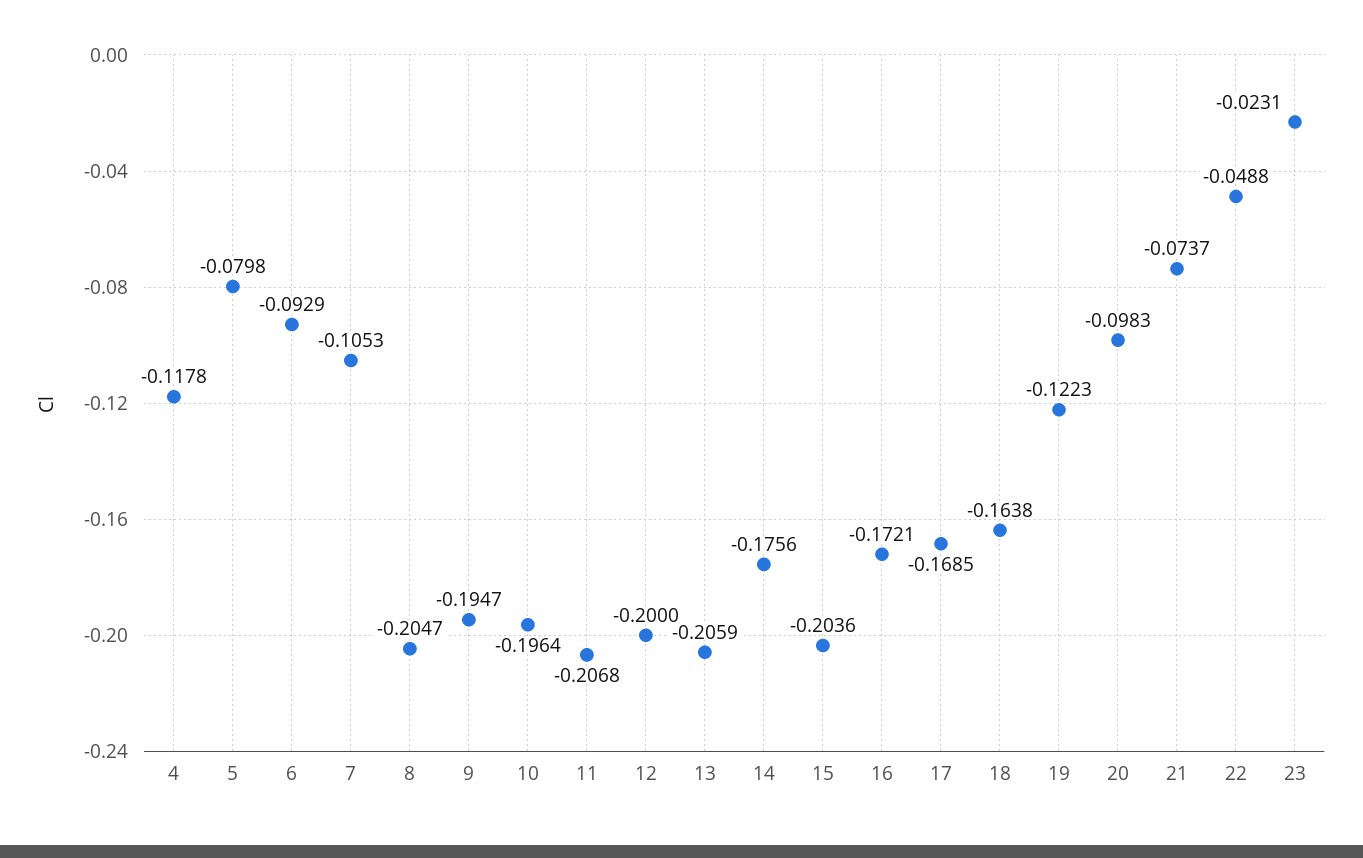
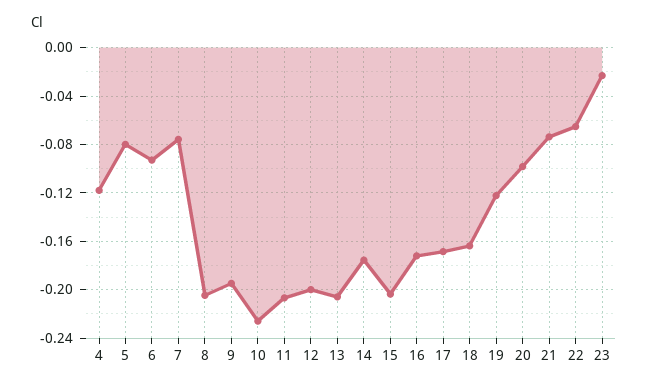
  {
    "4": -0.1178,
    "5": -0.0798,
    "6": -0.0929,
-   "7": -0.1053,
+   "7": -0.075,
    "8": -0.2047,
    "9": -0.1947,
-   "10": -0.1964,
+   "10": -0.225,
    "11": -0.2068,
    "12": -0.2,
    "13": -0.2059,
    "14": -0.1756,
    "15": -0.2036,
    "16": -0.1721,
    "17": -0.1685,
    "18": -0.1638,
    "19": -0.1223,
    "20": -0.0983,
    "21": -0.0737,
-   "22": -0.0488,
+   "22": -0.065,
    "23": -0.0231
  }

